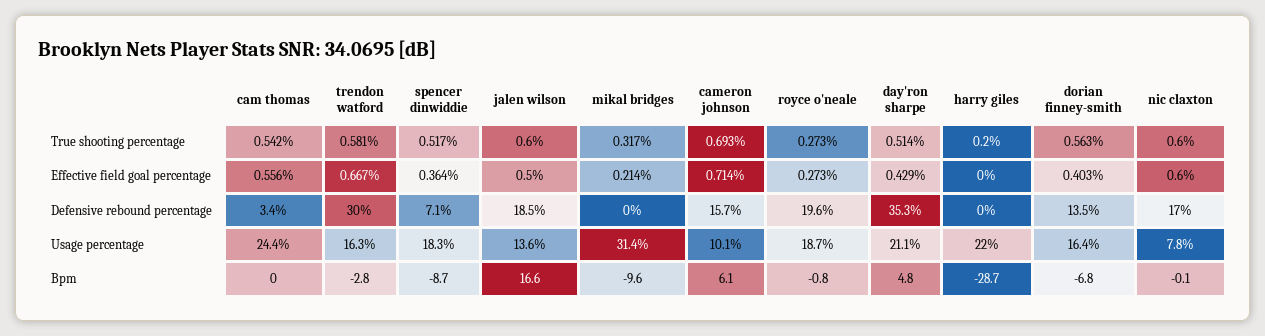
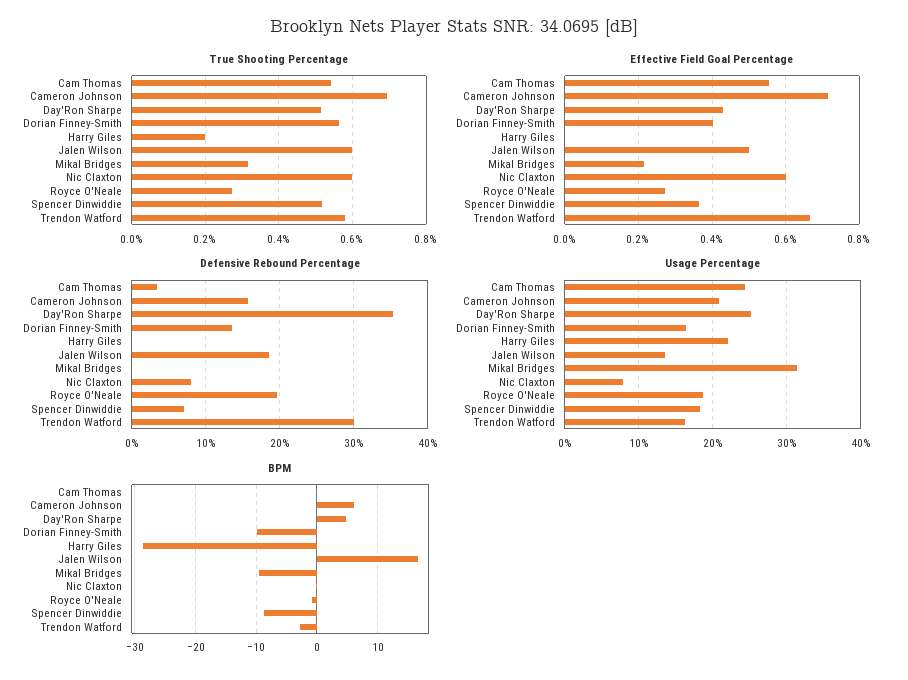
  {
    "True shooting percentage": {
      "cam thomas": 0.542,
      "trendon watford": 0.581,
      "spencer dinwiddie": 0.517,
      "jalen wilson": 0.6,
      "mikal bridges": 0.317,
      "cameron johnson": 0.693,
      "royce o'neale": 0.273,
      "day'ron sharpe": 0.514,
      "harry giles": 0.2,
      "dorian finney-smith": 0.563,
      "nic claxton": 0.6
    },
    "Effective field goal percentage": {
      "cam thomas": 0.556,
      "trendon watford": 0.667,
      "spencer dinwiddie": 0.364,
      "jalen wilson": 0.5,
      "mikal bridges": 0.214,
      "cameron johnson": 0.714,
      "royce o'neale": 0.273,
      "day'ron sharpe": 0.429,
      "harry giles": 0,
      "dorian finney-smith": 0.403,
      "nic claxton": 0.6
    },
    "Defensive rebound percentage": {
      "cam thomas": 3.4,
      "trendon watford": 30,
      "spencer dinwiddie": 7.1,
      "jalen wilson": 18.5,
      "mikal bridges": 0,
      "cameron johnson": 15.7,
      "royce o'neale": 19.6,
      "day'ron sharpe": 35.3,
      "harry giles": 0,
      "dorian finney-smith": 13.5,
-     "nic claxton": 17
+     "nic claxton": 8
    },
    "Usage percentage": {
      "cam thomas": 24.4,
      "trendon watford": 16.3,
      "spencer dinwiddie": 18.3,
      "jalen wilson": 13.6,
      "mikal bridges": 31.4,
-     "cameron johnson": 10.1,
+     "cameron johnson": 21,
      "royce o'neale": 18.7,
-     "day'ron sharpe": 21.1,
+     "day'ron sharpe": 25,
      "harry giles": 22,
      "dorian finney-smith": 16.4,
      "nic claxton": 7.8
    },
    "Bpm": {
      "cam thomas": 0,
      "trendon watford": -2.8,
      "spencer dinwiddie": -8.7,
      "jalen wilson": 16.6,
      "mikal bridges": -9.6,
      "cameron johnson": 6.1,
      "royce o'neale": -0.8,
      "day'ron sharpe": 4.8,
      "harry giles": -28.7,
-     "dorian finney-smith": -6.8,
+     "dorian finney-smith": -10,
      "nic claxton": -0.1
    }
  }

